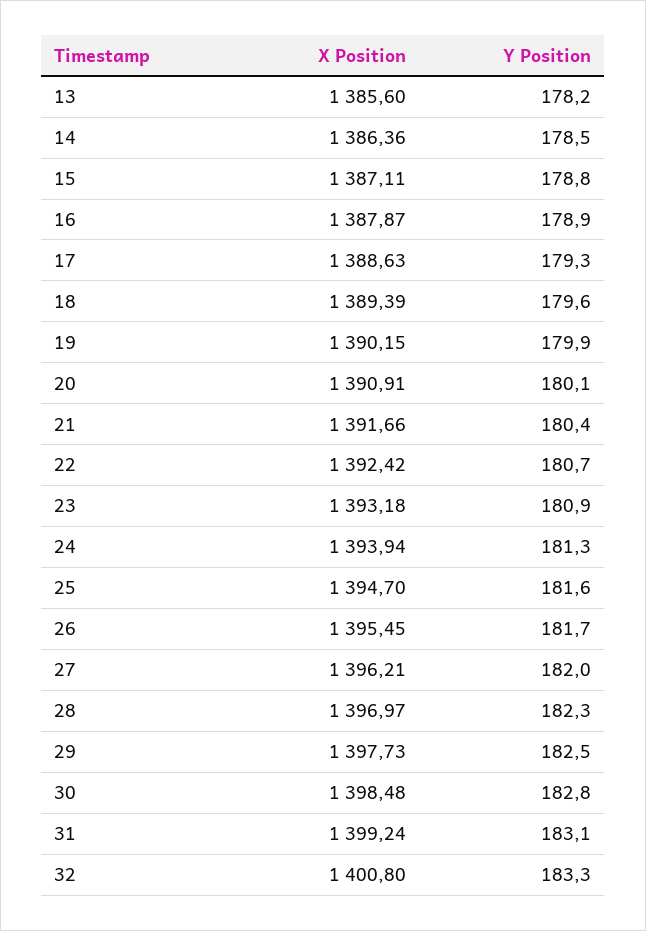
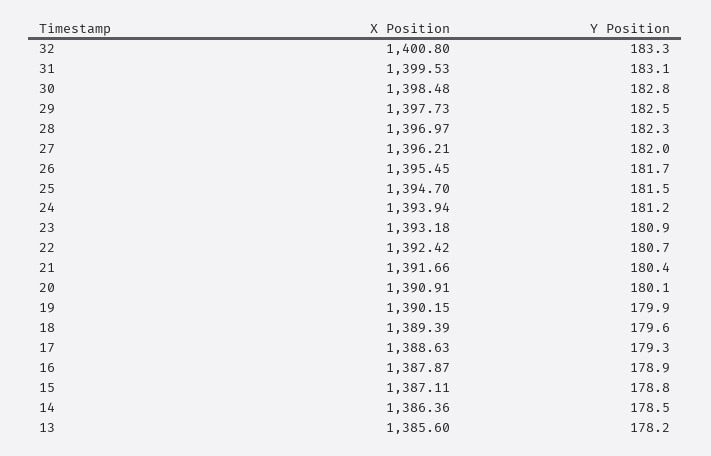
  {
    "X Position": {
      "13": 1385.6,
      "14": 1386.36,
      "15": 1387.11,
      "16": 1387.87,
      "17": 1388.63,
      "18": 1389.39,
      "19": 1390.15,
      "20": 1390.91,
      "21": 1391.66,
      "22": 1392.42,
      "23": 1393.18,
      "24": 1393.94,
      "25": 1394.7,
      "26": 1395.45,
      "27": 1396.21,
      "28": 1396.97,
      "29": 1397.73,
      "30": 1398.48,
-     "31": 1399.24,
+     "31": 1399.53,
      "32": 1400.8
    },
    "Y Position": {
      "13": 178.2,
      "14": 178.5,
      "15": 178.8,
      "16": 178.9,
      "17": 179.3,
      "18": 179.6,
      "19": 179.9,
      "20": 180.1,
      "21": 180.4,
      "22": 180.7,
      "23": 180.9,
-     "24": 181.3,
+     "24": 181.2,
-     "25": 181.6,
+     "25": 181.5,
      "26": 181.7,
      "27": 182,
      "28": 182.3,
      "29": 182.5,
      "30": 182.8,
      "31": 183.1,
      "32": 183.3
    }
  }

